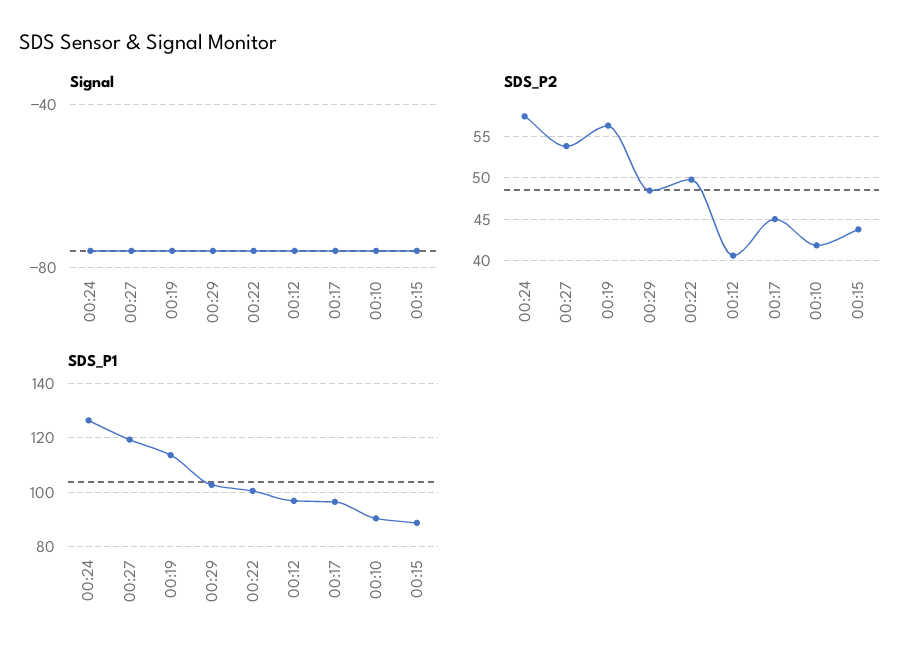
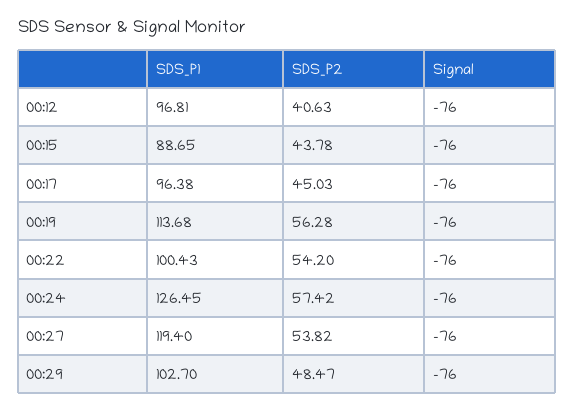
  {
    "Signal": {
      "00:24": -76,
      "00:27": -76,
      "00:19": -76,
      "00:29": -76,
      "00:22": -76,
      "00:12": -76,
      "00:17": -76,
-     "00:10": -75,
      "00:15": -76
    },
    "SDS_P2": {
      "00:24": 57.42,
      "00:27": 53.82,
      "00:19": 56.28,
      "00:29": 48.47,
-     "00:22": 50,
+     "00:22": 54.2,
      "00:12": 40.63,
      "00:17": 45.03,
-     "00:10": 42,
      "00:15": 43.78
    },
    "SDS_P1": {
      "00:24": 126.45,
      "00:27": 119.4,
      "00:19": 113.68,
      "00:29": 102.7,
      "00:22": 100.43,
      "00:12": 96.81,
      "00:17": 96.38,
-     "00:10": 90,
      "00:15": 88.65
    }
  }

